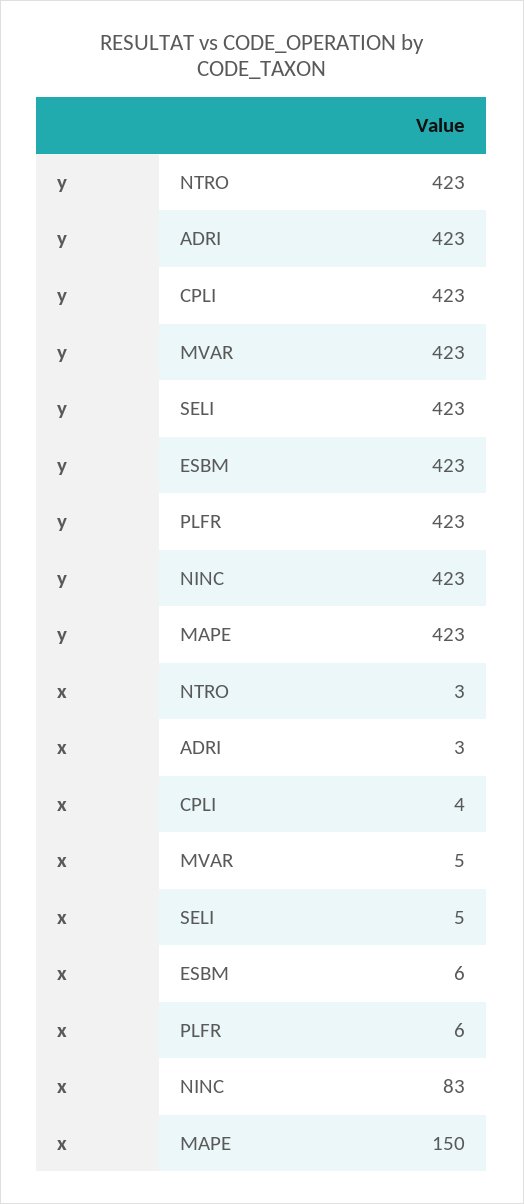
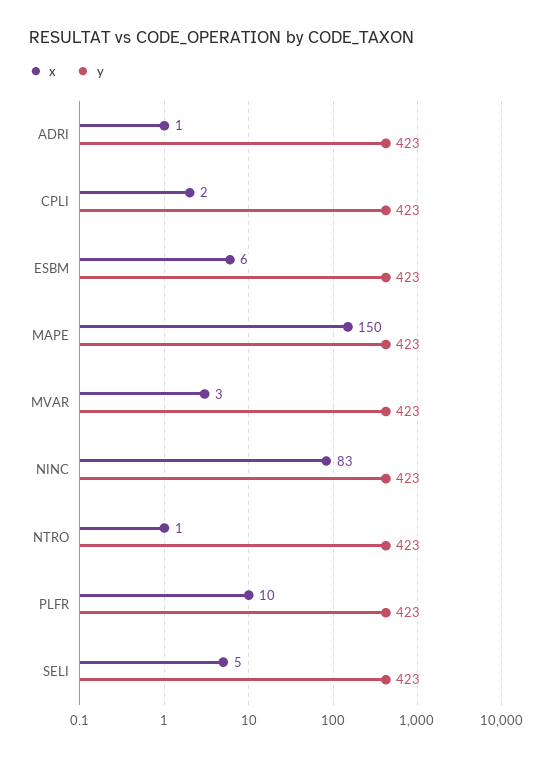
  {
    "y": {
      "NTRO": 423,
      "ADRI": 423,
      "CPLI": 423,
      "MVAR": 423,
      "SELI": 423,
      "ESBM": 423,
      "PLFR": 423,
      "NINC": 423,
      "MAPE": 423
    },
    "x": {
-     "NTRO": 3,
+     "NTRO": 1,
-     "ADRI": 3,
+     "ADRI": 1,
-     "CPLI": 4,
+     "CPLI": 2,
-     "MVAR": 5,
+     "MVAR": 3,
      "SELI": 5,
      "ESBM": 6,
-     "PLFR": 6,
+     "PLFR": 10,
      "NINC": 83,
      "MAPE": 150
    }
  }

